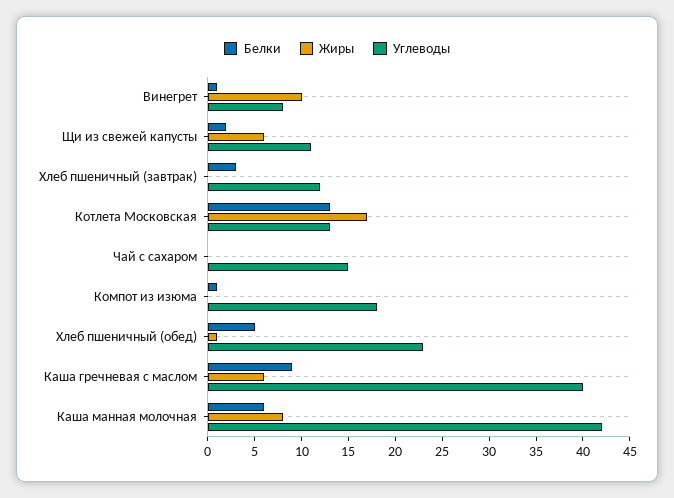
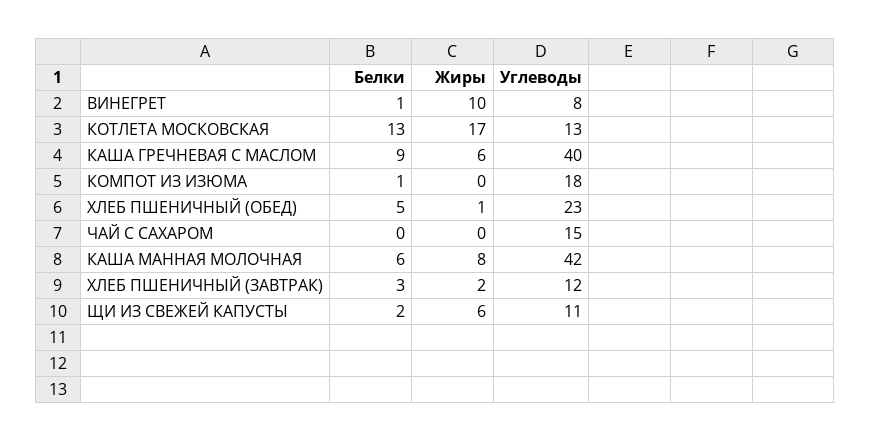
  {
    "Белки": {
      "Винегрет": 1,
      "Щи из свежей капусты": 2,
      "Хлеб пшеничный (завтрак)": 3,
      "Котлета Московская": 13,
      "Чай с сахаром": 0,
      "Компот из изюма": 1,
      "Хлеб пшеничный (обед)": 5,
      "Каша гречневая с маслом": 9,
      "Каша манная молочная": 6
    },
    "Жиры": {
      "Винегрет": 10,
      "Щи из свежей капусты": 6,
-     "Хлеб пшеничный (завтрак)": 0,
+     "Хлеб пшеничный (завтрак)": 2,
      "Котлета Московская": 17,
      "Чай с сахаром": 0,
      "Компот из изюма": 0,
      "Хлеб пшеничный (обед)": 1,
      "Каша гречневая с маслом": 6,
      "Каша манная молочная": 8
    },
    "Углеводы": {
      "Винегрет": 8,
      "Щи из свежей капусты": 11,
      "Хлеб пшеничный (завтрак)": 12,
      "Котлета Московская": 13,
      "Чай с сахаром": 15,
      "Компот из изюма": 18,
      "Хлеб пшеничный (обед)": 23,
      "Каша гречневая с маслом": 40,
      "Каша манная молочная": 42
    }
  }

